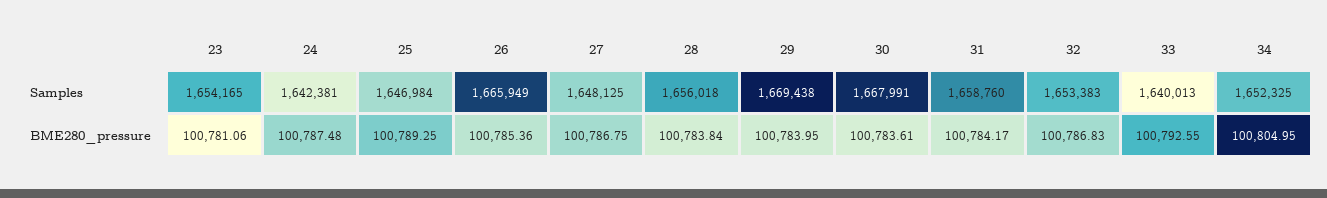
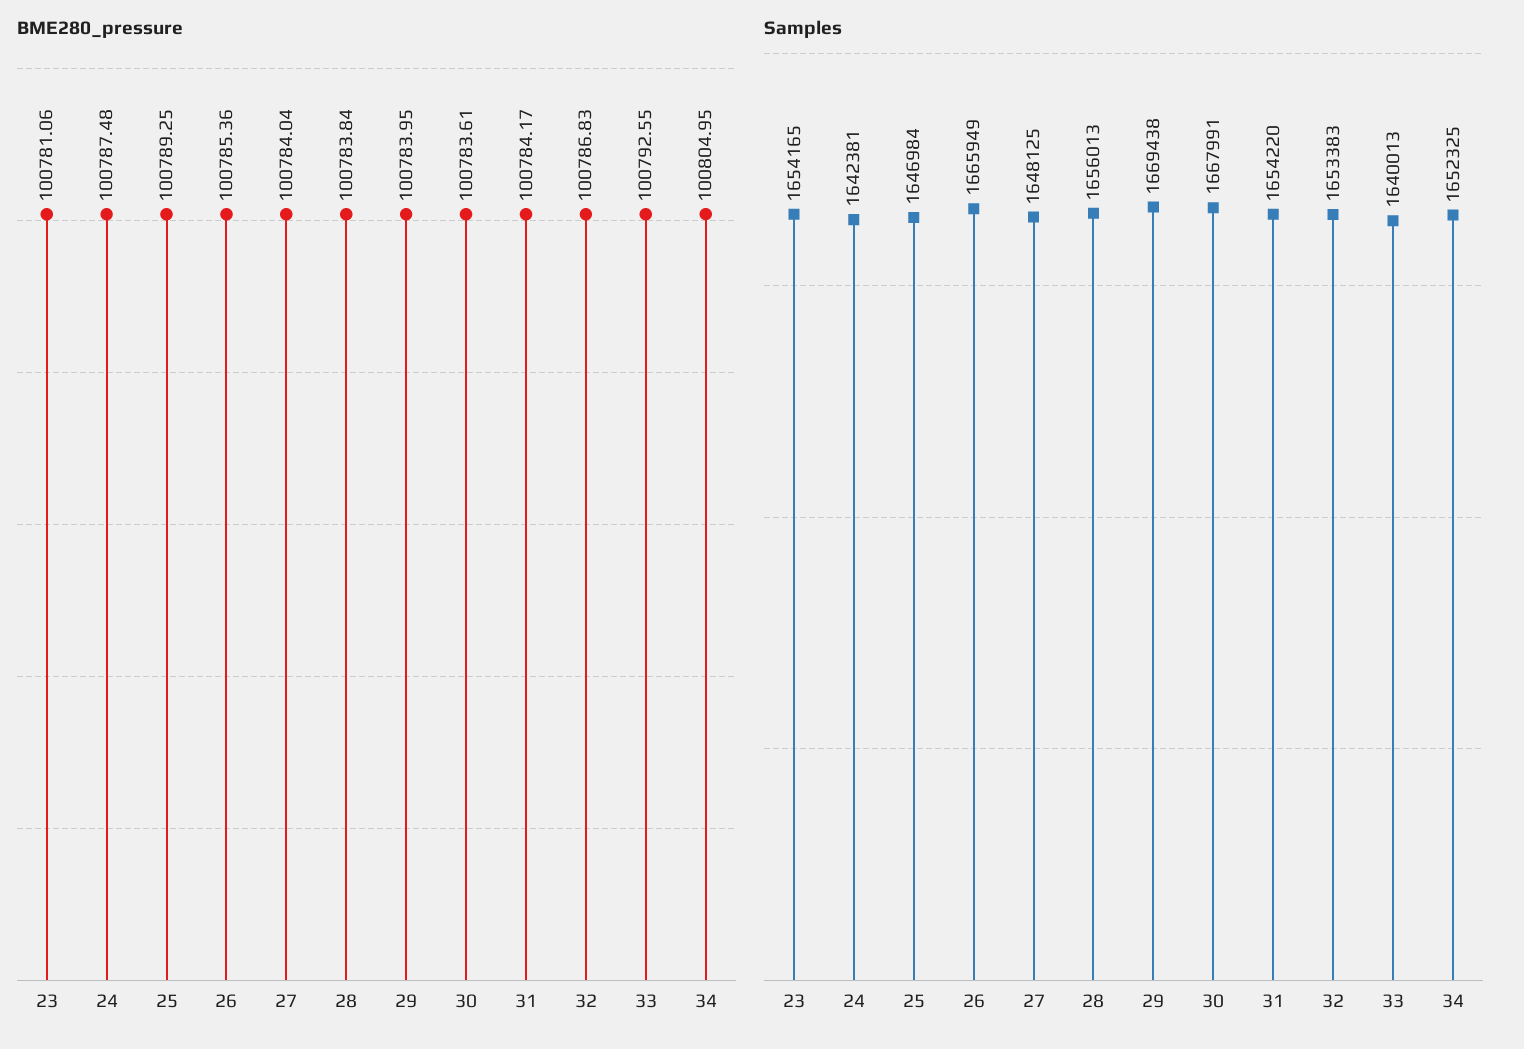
  {
    "Samples": {
      "23": 1654165,
      "24": 1642381,
      "25": 1646984,
      "26": 1665949,
      "27": 1648125,
-     "28": 1656018,
+     "28": 1656013,
      "29": 1669438,
      "30": 1667991,
-     "31": 1658760,
+     "31": 1654220,
      "32": 1653383,
      "33": 1640013,
      "34": 1652325
    },
    "BME280_pressure": {
      "23": 100781.06,
      "24": 100787.48,
      "25": 100789.25,
      "26": 100785.36,
-     "27": 100786.75,
+     "27": 100784.04,
      "28": 100783.84,
      "29": 100783.95,
      "30": 100783.61,
      "31": 100784.17,
      "32": 100786.83,
      "33": 100792.55,
      "34": 100804.95
    }
  }

